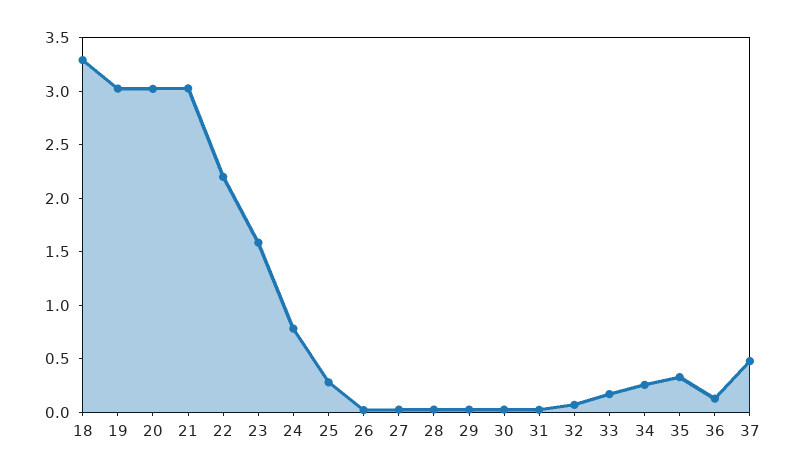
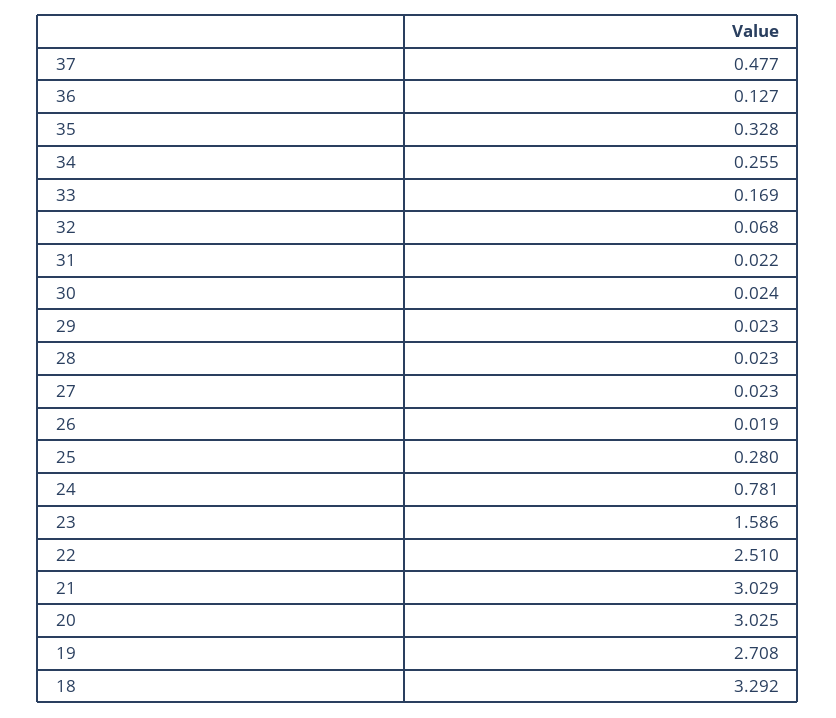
  {
    "18": 3.292,
-   "19": 3,
+   "19": 2.708,
    "20": 3.025,
    "21": 3.029,
-   "22": 2.2,
+   "22": 2.51,
    "23": 1.586,
    "24": 0.781,
    "25": 0.28,
    "26": 0.019,
    "27": 0.023,
    "28": 0.023,
    "29": 0.023,
    "30": 0.024,
    "31": 0.022,
    "32": 0.068,
    "33": 0.169,
    "34": 0.255,
    "35": 0.328,
    "36": 0.127,
    "37": 0.477
  }

